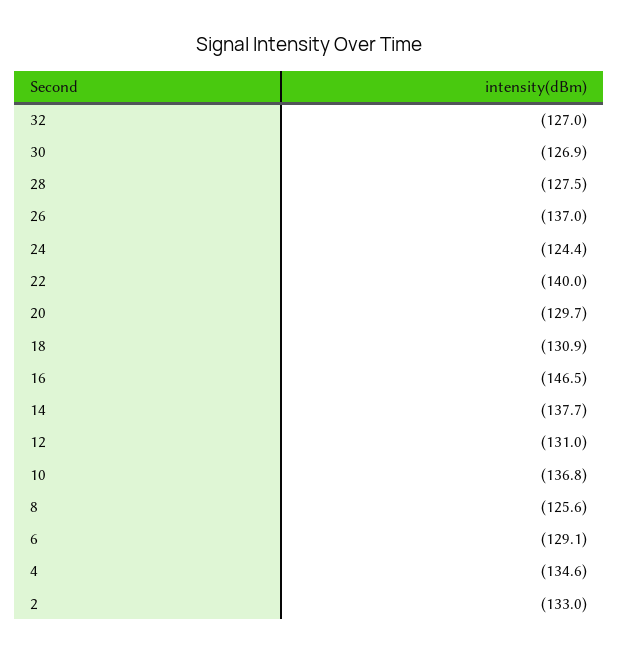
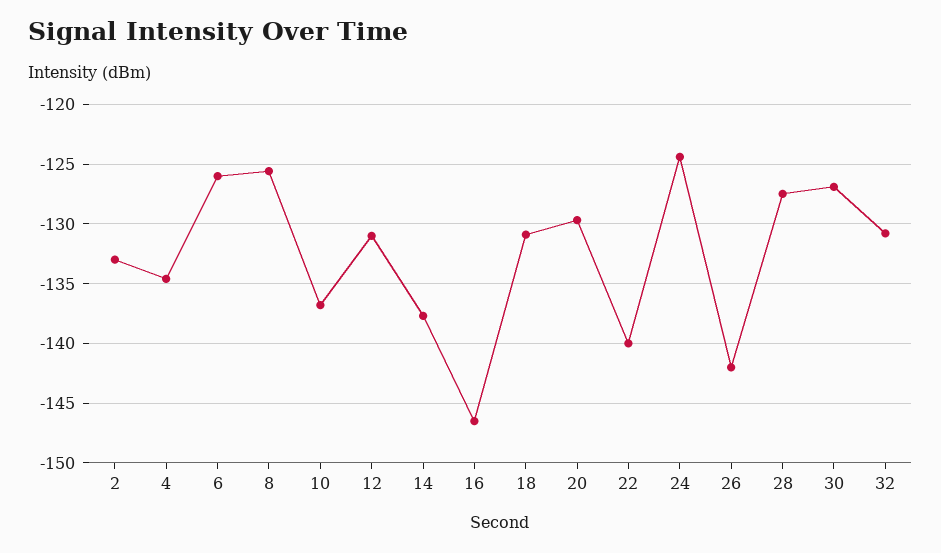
  {
-   "32": -127,
+   "32": -131,
    "30": -126.9,
    "28": -127.5,
-   "26": -137,
+   "26": -142,
    "24": -124.4,
    "22": -140,
    "20": -129.7,
    "18": -130.9,
    "16": -146.5,
    "14": -137.7,
    "12": -131,
    "10": -136.8,
    "8": -125.6,
-   "6": -129.1,
+   "6": -126,
    "4": -134.6,
    "2": -133
  }

